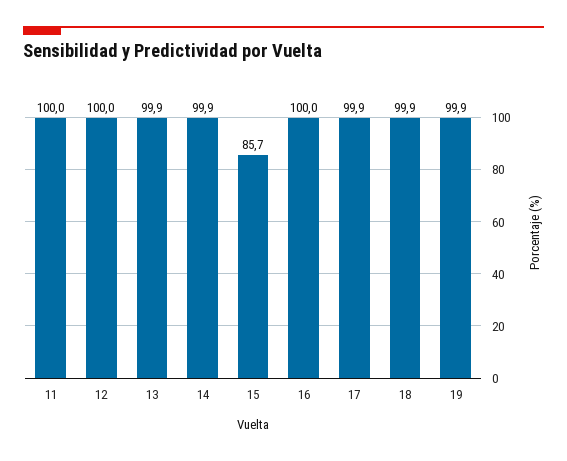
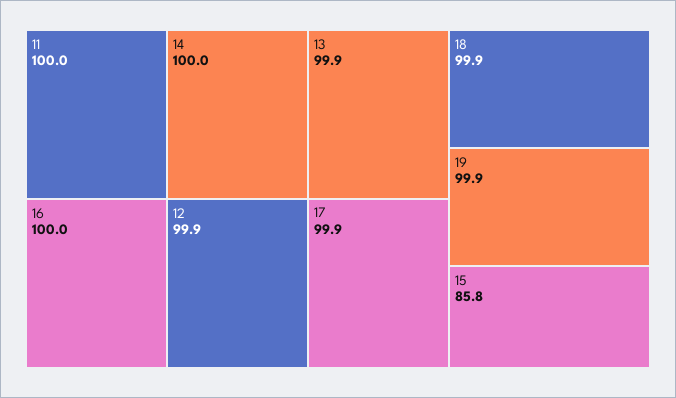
  {
    "11": 100,
-   "12": 100,
+   "12": 99.9,
    "13": 99.9,
-   "14": 99.9,
+   "14": 100,
-   "15": 85.7,
+   "15": 85.8,
    "16": 100,
    "17": 99.9,
    "18": 99.9,
    "19": 99.9
  }

